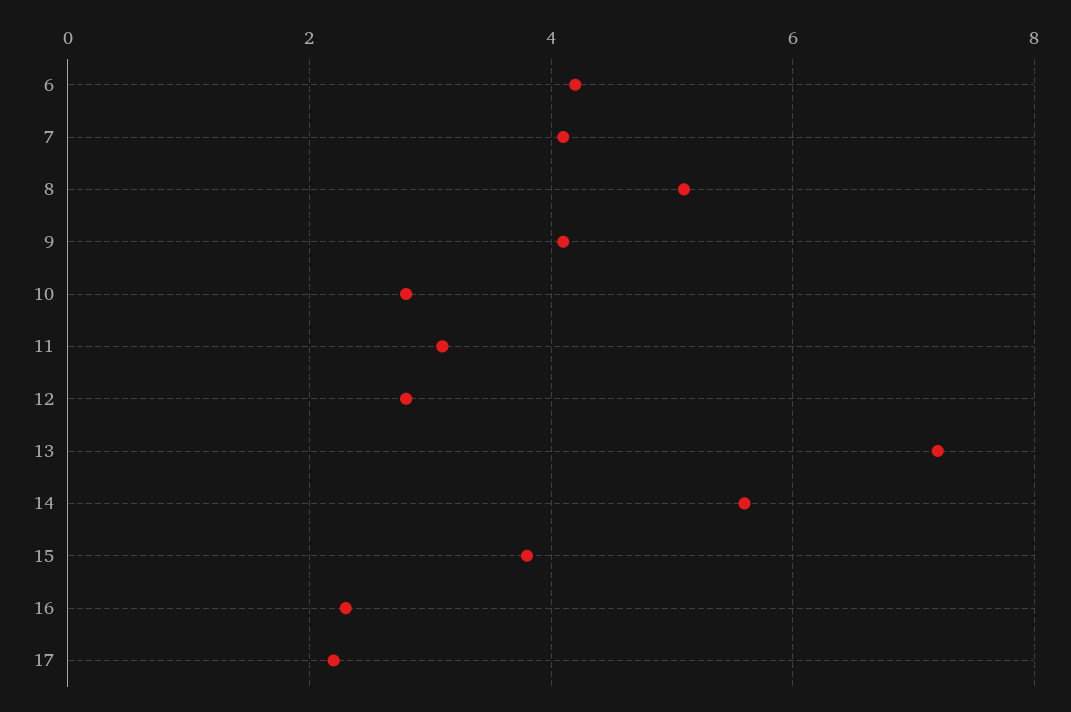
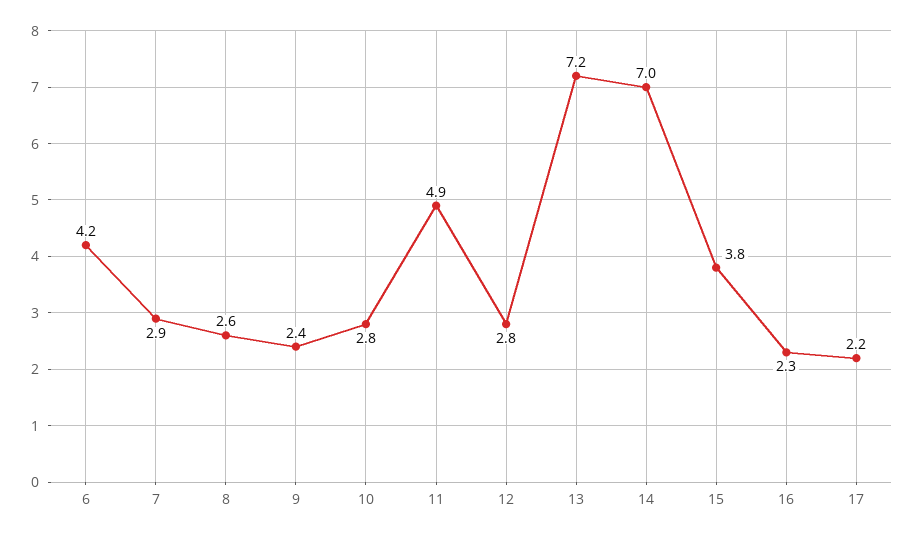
  {
    "6": 4.2,
-   "7": 4,
+   "7": 2.9,
-   "8": 5,
+   "8": 2.6,
-   "9": 4,
+   "9": 2.4,
    "10": 2.8,
-   "11": 3,
+   "11": 4.9,
    "12": 2.8,
    "13": 7.2,
-   "14": 5.5,
+   "14": 7,
    "15": 3.8,
    "16": 2.3,
    "17": 2.2
  }

